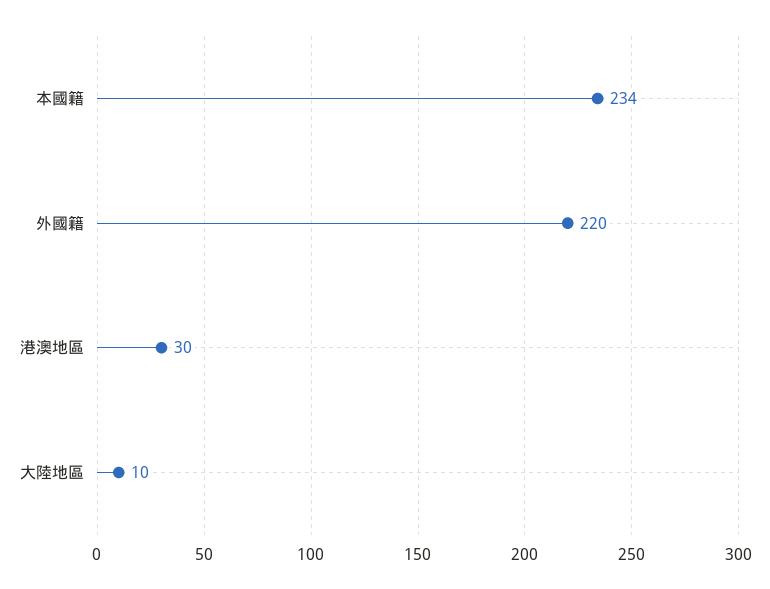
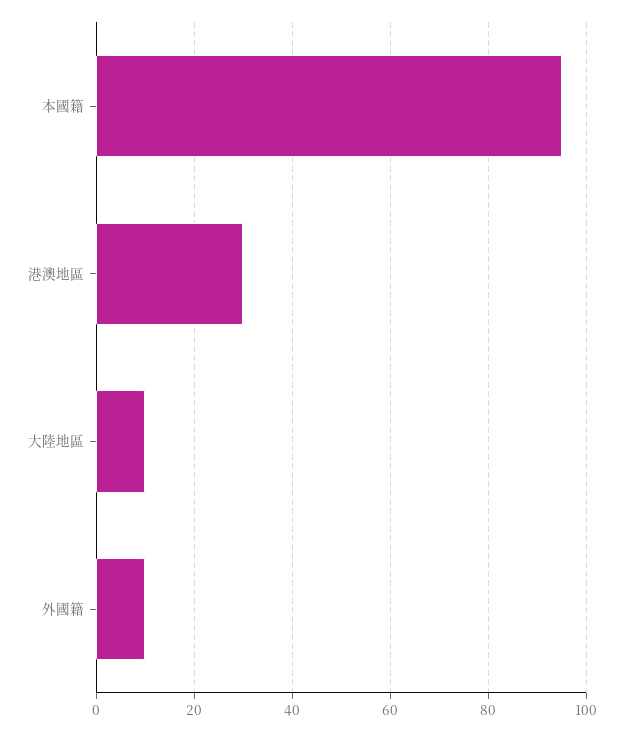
  {
-   "本國籍": 234,
+   "本國籍": 95,
-   "外國籍": 220,
+   "外國籍": 10,
    "港澳地區": 30,
    "大陸地區": 10
  }

